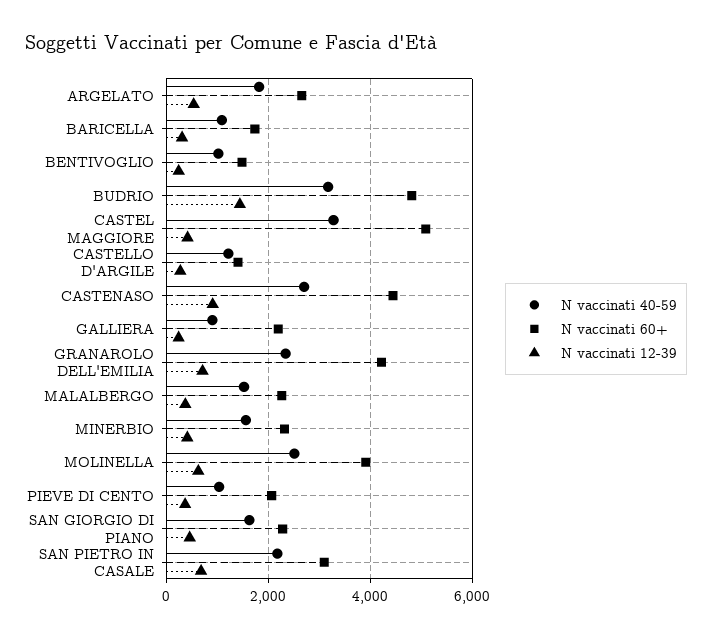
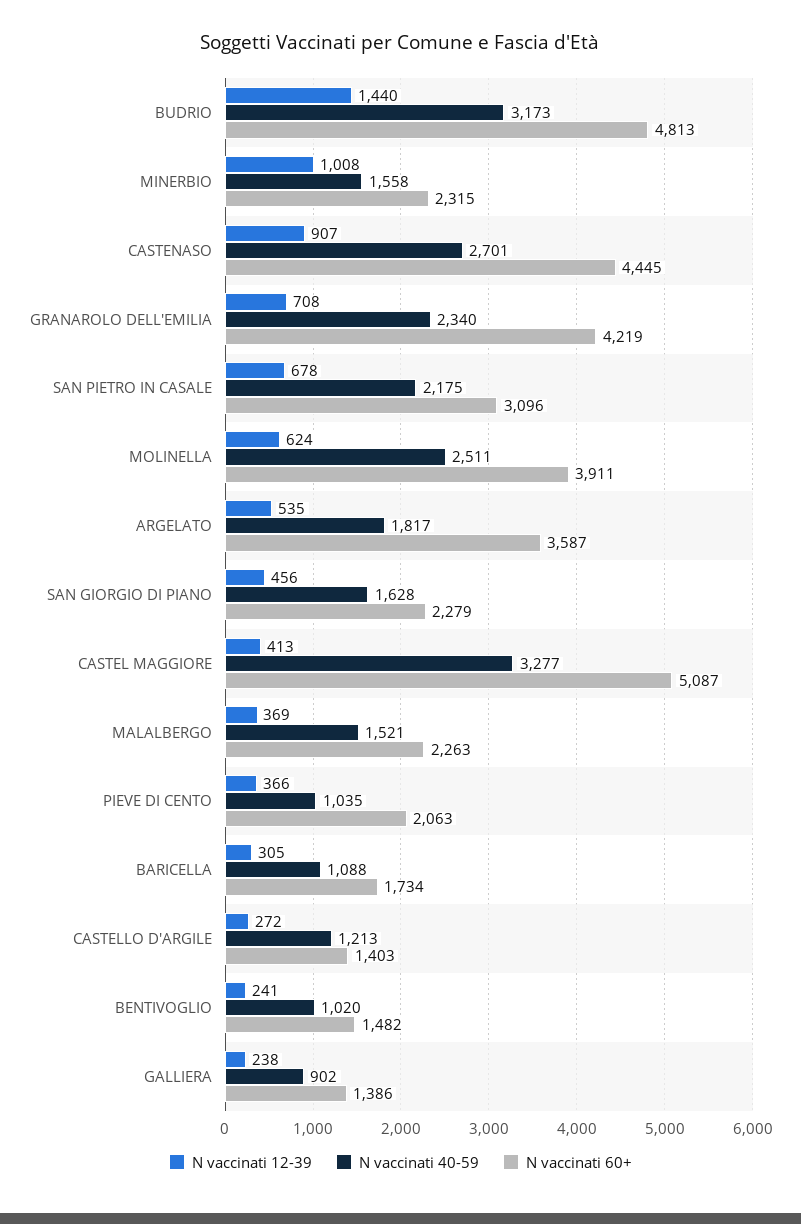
  {
    "N vaccinati 40-59": {
      "ARGELATO": 1817,
      "BARICELLA": 1088,
      "BENTIVOGLIO": 1020,
      "BUDRIO": 3173,
      "CASTEL MAGGIORE": 3277,
      "CASTELLO D'ARGILE": 1213,
      "CASTENASO": 2701,
      "GALLIERA": 902,
      "GRANAROLO DELL'EMILIA": 2340,
      "MALALBERGO": 1521,
      "MINERBIO": 1558,
      "MOLINELLA": 2511,
      "PIEVE DI CENTO": 1035,
      "SAN GIORGIO DI PIANO": 1628,
      "SAN PIETRO IN CASALE": 2175
    },
    "N vaccinati 60+": {
-     "ARGELATO": 2600,
+     "ARGELATO": 3587,
      "BARICELLA": 1734,
      "BENTIVOGLIO": 1482,
      "BUDRIO": 4813,
      "CASTEL MAGGIORE": 5087,
      "CASTELLO D'ARGILE": 1403,
      "CASTENASO": 4445,
-     "GALLIERA": 2200,
+     "GALLIERA": 1386,
      "GRANAROLO DELL'EMILIA": 4219,
      "MALALBERGO": 2263,
      "MINERBIO": 2315,
      "MOLINELLA": 3911,
      "PIEVE DI CENTO": 2063,
      "SAN GIORGIO DI PIANO": 2279,
      "SAN PIETRO IN CASALE": 3096
    },
    "N vaccinati 12-39": {
      "ARGELATO": 535,
      "BARICELLA": 305,
      "BENTIVOGLIO": 241,
      "BUDRIO": 1440,
      "CASTEL MAGGIORE": 413,
      "CASTELLO D'ARGILE": 272,
      "CASTENASO": 907,
      "GALLIERA": 238,
      "GRANAROLO DELL'EMILIA": 708,
      "MALALBERGO": 369,
-     "MINERBIO": 400,
+     "MINERBIO": 1008,
      "MOLINELLA": 624,
      "PIEVE DI CENTO": 366,
      "SAN GIORGIO DI PIANO": 456,
      "SAN PIETRO IN CASALE": 678
    }
  }

